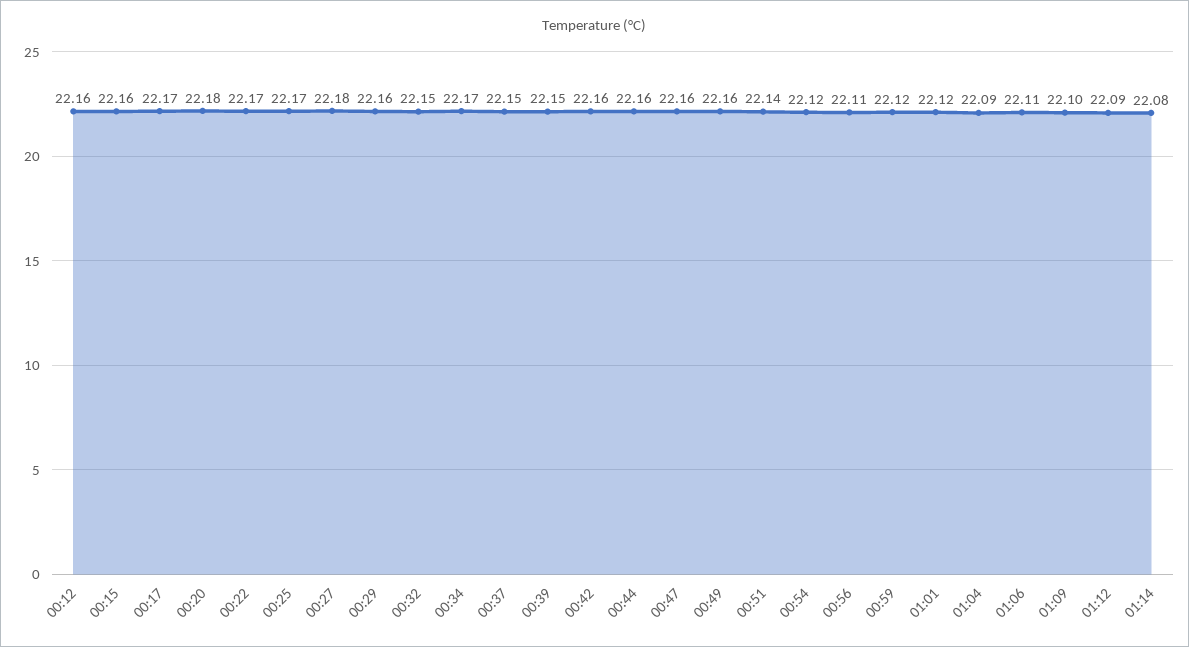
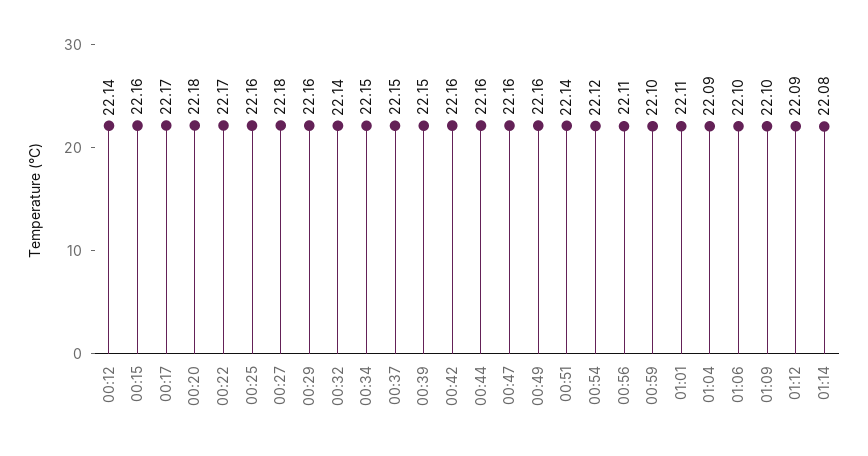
  {
-   "00:12": 22.16,
+   "00:12": 22.14,
    "00:15": 22.16,
    "00:17": 22.17,
    "00:20": 22.18,
    "00:22": 22.17,
-   "00:25": 22.17,
+   "00:25": 22.16,
    "00:27": 22.18,
    "00:29": 22.16,
-   "00:32": 22.15,
+   "00:32": 22.14,
-   "00:34": 22.17,
+   "00:34": 22.15,
    "00:37": 22.15,
    "00:39": 22.15,
    "00:42": 22.16,
    "00:44": 22.16,
    "00:47": 22.16,
    "00:49": 22.16,
    "00:51": 22.14,
    "00:54": 22.12,
    "00:56": 22.11,
-   "00:59": 22.12,
+   "00:59": 22.1,
-   "01:01": 22.12,
+   "01:01": 22.11,
    "01:04": 22.09,
-   "01:06": 22.11,
+   "01:06": 22.1,
    "01:09": 22.1,
    "01:12": 22.09,
    "01:14": 22.08
  }

